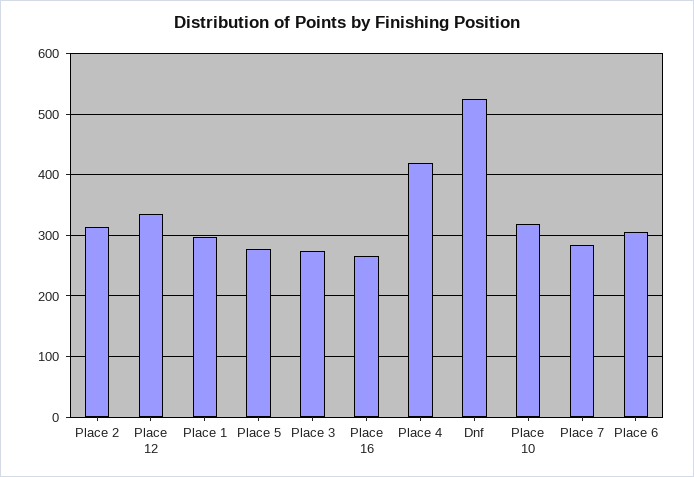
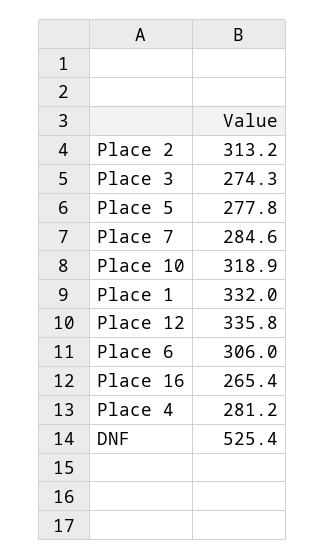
  {
    "Place 2": 313.2,
    "Place 12": 335.8,
-   "Place 1": 300,
+   "Place 1": 332,
    "Place 5": 277.8,
    "Place 3": 274.3,
    "Place 16": 265.4,
-   "Place 4": 420,
+   "Place 4": 281.2,
    "Dnf": 525.4,
    "Place 10": 318.9,
    "Place 7": 284.6,
    "Place 6": 306
  }

